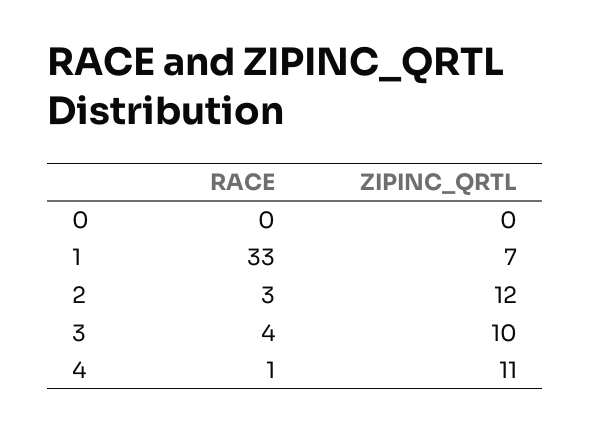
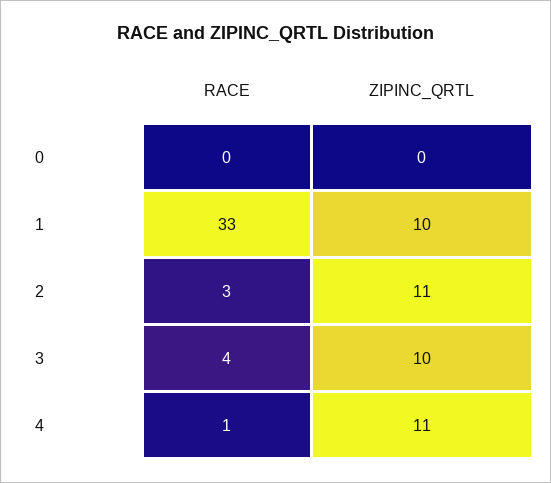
  {
    "RACE": {
      "0": 0,
      "1": 33,
      "2": 3,
      "3": 4,
      "4": 1
    },
    "ZIPINC_QRTL": {
      "0": 0,
-     "1": 7,
+     "1": 10,
-     "2": 12,
+     "2": 11,
      "3": 10,
      "4": 11
    }
  }

